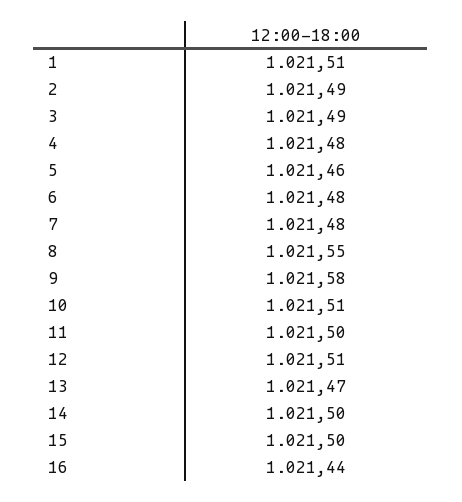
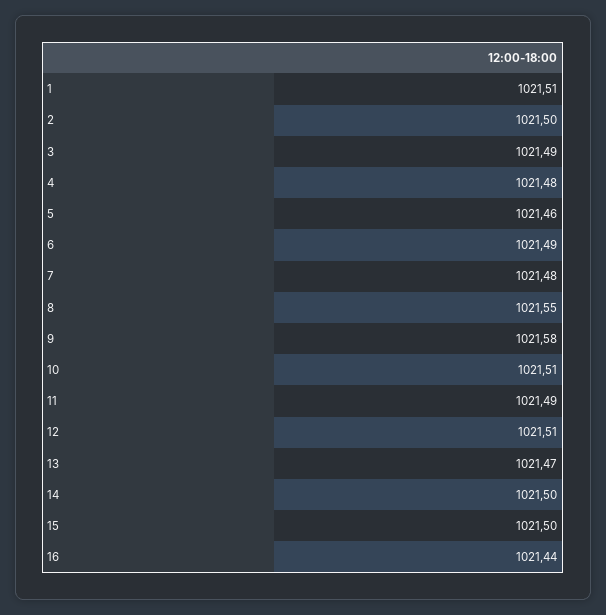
  {
    "1": 1021.51,
-   "2": 1021.49,
+   "2": 1021.5,
    "3": 1021.49,
    "4": 1021.48,
    "5": 1021.46,
-   "6": 1021.48,
+   "6": 1021.49,
    "7": 1021.48,
    "8": 1021.55,
    "9": 1021.58,
    "10": 1021.51,
-   "11": 1021.5,
+   "11": 1021.49,
    "12": 1021.51,
    "13": 1021.47,
    "14": 1021.5,
    "15": 1021.5,
    "16": 1021.44
  }

